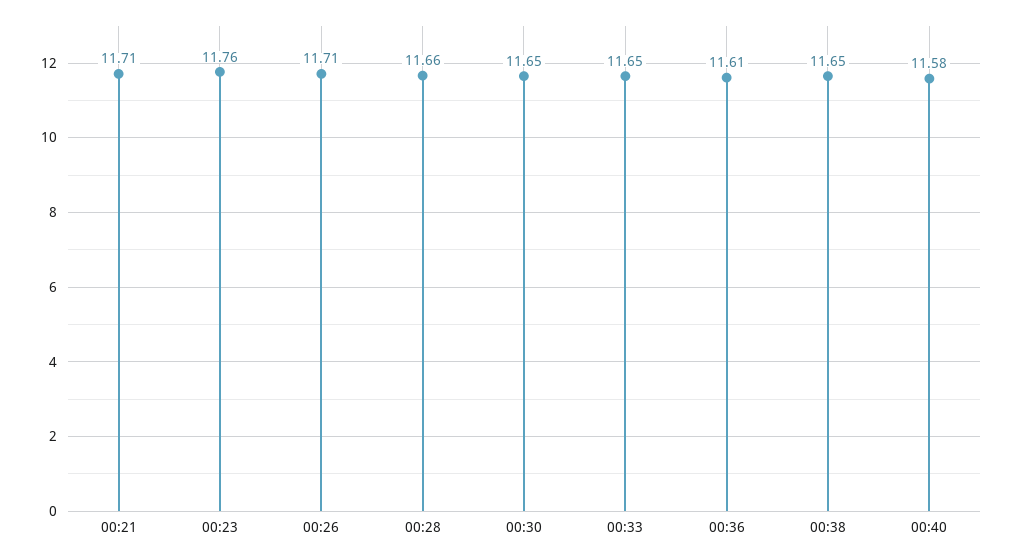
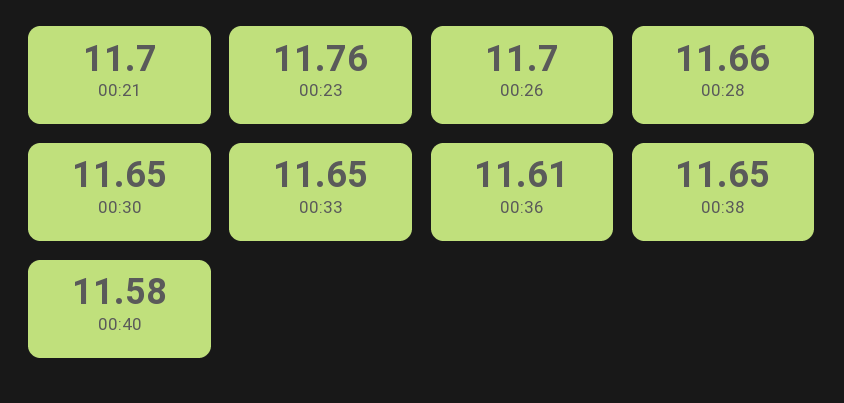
  {
-   "00:21": 11.71,
+   "00:21": 11.7,
    "00:23": 11.76,
-   "00:26": 11.71,
+   "00:26": 11.7,
    "00:28": 11.66,
    "00:30": 11.65,
    "00:33": 11.65,
    "00:36": 11.61,
    "00:38": 11.65,
    "00:40": 11.58
  }

